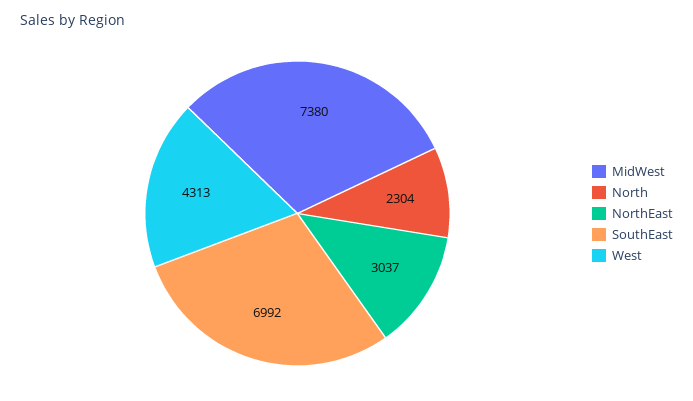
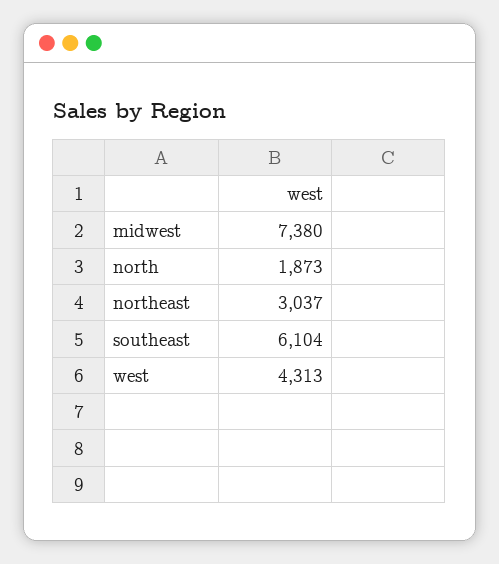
  {
    "MidWest": 7380,
-   "North": 2304,
+   "North": 1873,
    "NorthEast": 3037,
-   "SouthEast": 6992,
+   "SouthEast": 6104,
    "West": 4313
  }

